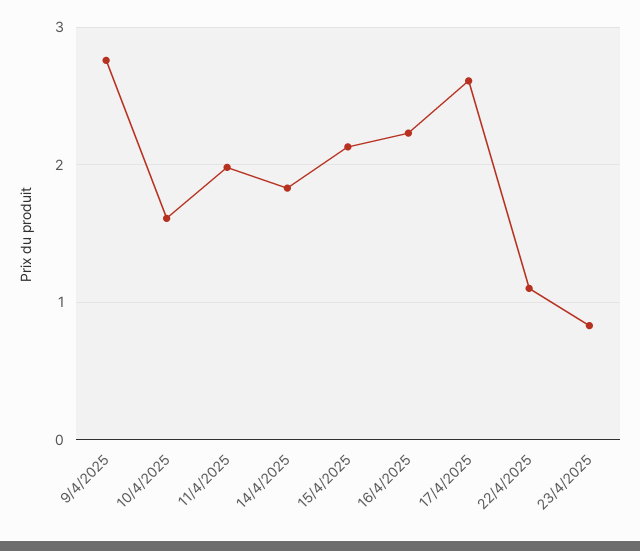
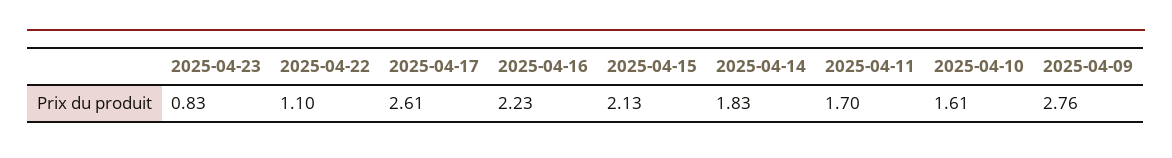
  {
    "9/4/2025": 2.76,
    "10/4/2025": 1.61,
-   "11/4/2025": 2,
+   "11/4/2025": 1.7,
    "14/4/2025": 1.83,
    "15/4/2025": 2.13,
    "16/4/2025": 2.23,
    "17/4/2025": 2.61,
    "22/4/2025": 1.1,
    "23/4/2025": 0.83
  }

